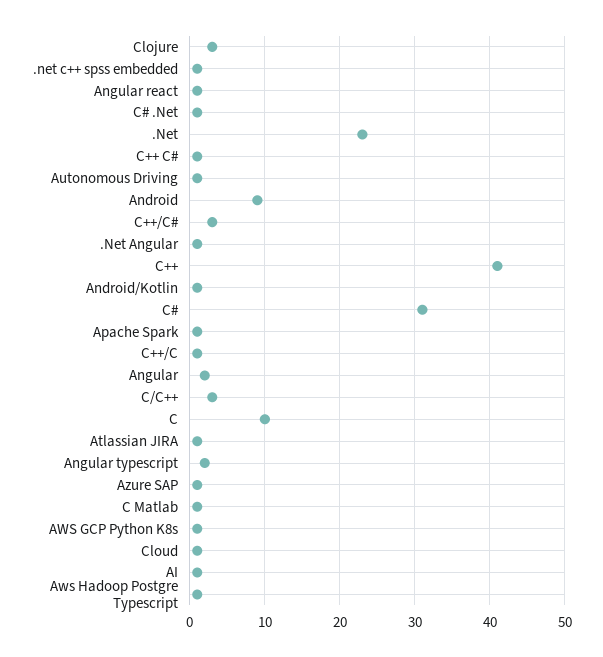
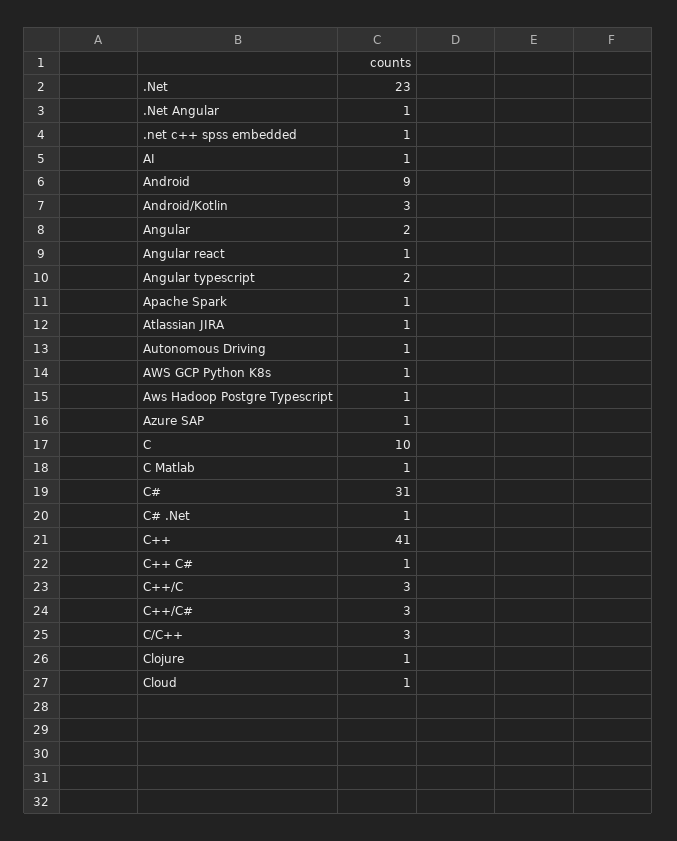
  {
-   "Clojure": 3,
+   "Clojure": 1,
    ".net c++ spss embedded": 1,
    "Angular react": 1,
    "C# .Net": 1,
    ".Net": 23,
    "C++ C#": 1,
    "Autonomous Driving": 1,
    "Android": 9,
    "C++/C#": 3,
    ".Net Angular": 1,
    "C++": 41,
-   "Android/Kotlin": 1,
+   "Android/Kotlin": 3,
    "C#": 31,
    "Apache Spark": 1,
-   "C++/C": 1,
+   "C++/C": 3,
    "Angular": 2,
    "C/C++": 3,
    "C": 10,
    "Atlassian JIRA": 1,
    "Angular typescript": 2,
    "Azure SAP": 1,
    "C Matlab": 1,
    "AWS GCP Python K8s": 1,
    "Cloud": 1,
    "AI": 1,
    "Aws Hadoop Postgre Typescript": 1
  }

